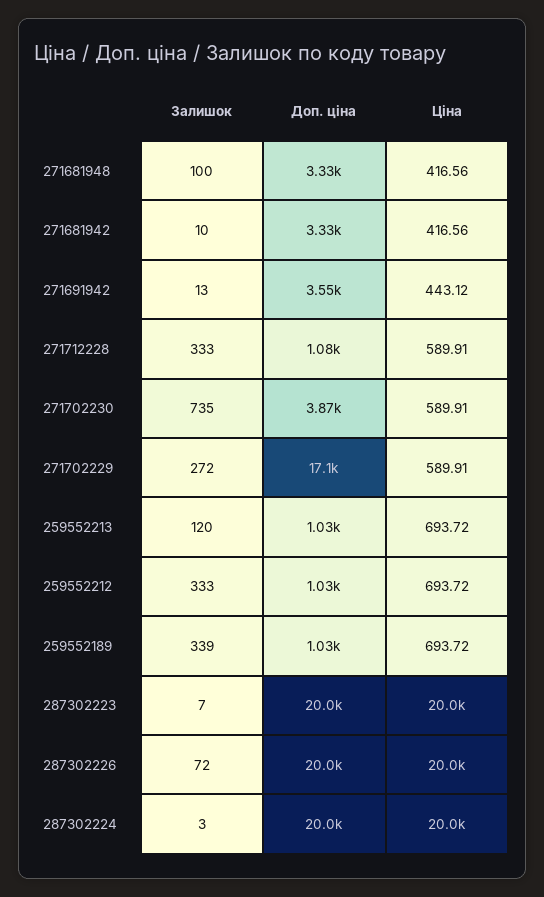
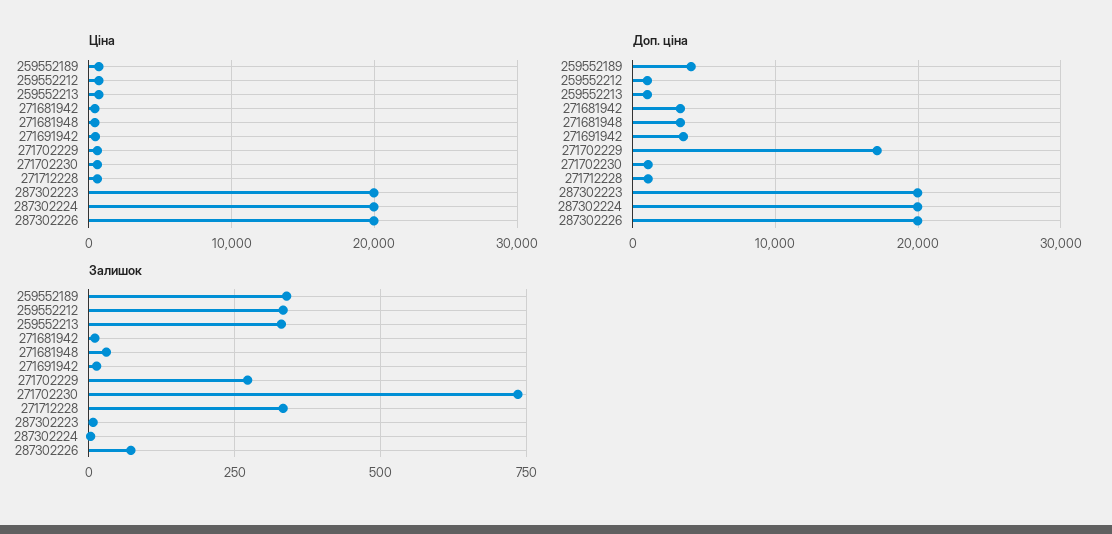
  {
    "Залишок": {
-     "271681948": 100,
+     "271681948": 25,
      "271681942": 10,
      "271691942": 13,
      "271712228": 333,
      "271702230": 735,
      "271702229": 272,
-     "259552213": 120,
+     "259552213": 325,
      "259552212": 333,
      "259552189": 339,
      "287302223": 7,
      "287302226": 72,
      "287302224": 3
    },
    "Доп. ціна": {
      "271681948": 3330,
      "271681942": 3330,
      "271691942": 3550,
      "271712228": 1080,
-     "271702230": 3870,
+     "271702230": 1000,
      "271702229": 17100,
      "259552213": 1030,
      "259552212": 1030,
-     "259552189": 1030,
+     "259552189": 4000,
      "287302223": 20000,
      "287302226": 20000,
      "287302224": 20000
    },
    "Ціна": {
      "271681948": 416.56,
      "271681942": 416.56,
      "271691942": 443.12,
      "271712228": 589.91,
      "271702230": 589.91,
      "271702229": 589.91,
      "259552213": 693.72,
      "259552212": 693.72,
      "259552189": 693.72,
      "287302223": 20000,
      "287302226": 20000,
      "287302224": 20000
    }
  }

